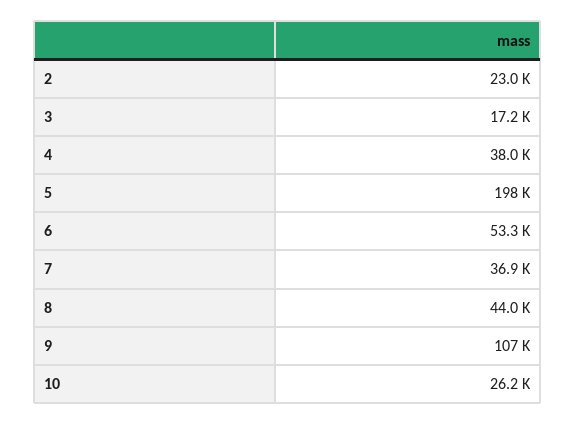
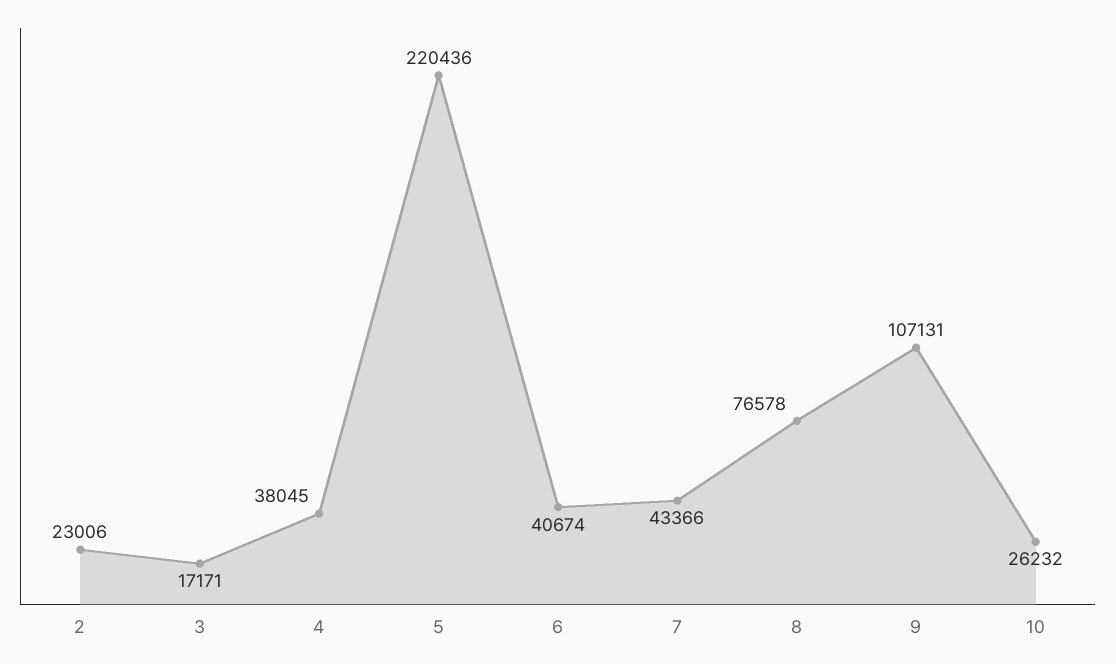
  {
    "2": 23006,
    "3": 17171,
    "4": 38045,
-   "5": 198000,
+   "5": 220436,
-   "6": 53300,
+   "6": 40674,
-   "7": 36900,
+   "7": 43366,
-   "8": 44000,
+   "8": 76578,
    "9": 107131,
    "10": 26232
  }

